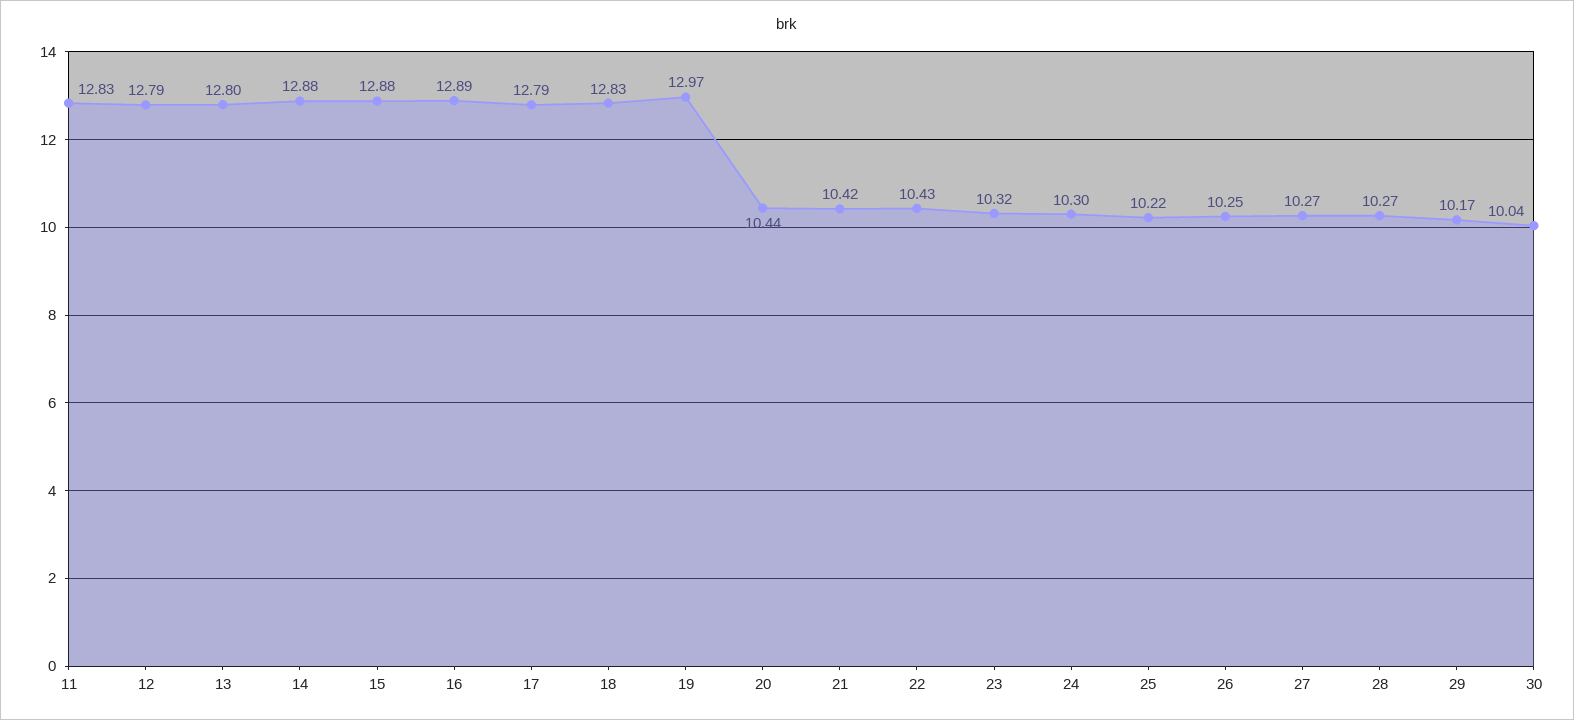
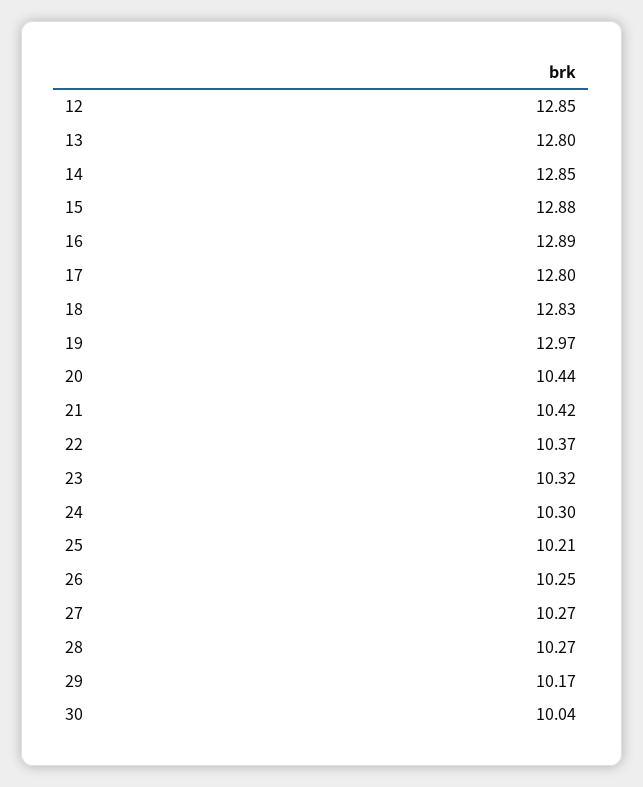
  {
-   "11": 12.83,
-   "12": 12.79,
+   "12": 12.85,
    "13": 12.8,
-   "14": 12.88,
+   "14": 12.85,
    "15": 12.88,
    "16": 12.89,
-   "17": 12.79,
+   "17": 12.8,
    "18": 12.83,
    "19": 12.97,
    "20": 10.44,
    "21": 10.42,
-   "22": 10.43,
+   "22": 10.37,
    "23": 10.32,
    "24": 10.3,
-   "25": 10.22,
+   "25": 10.21,
    "26": 10.25,
    "27": 10.27,
    "28": 10.27,
    "29": 10.17,
    "30": 10.04
  }

